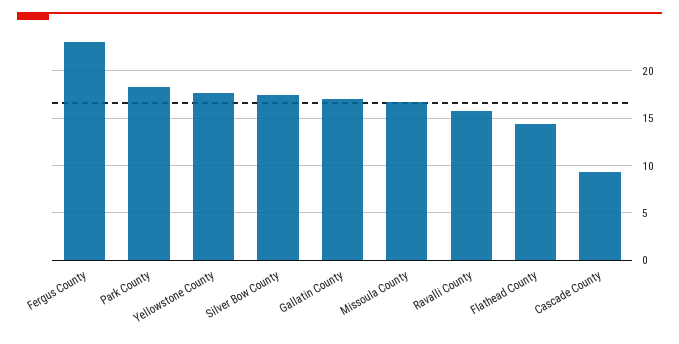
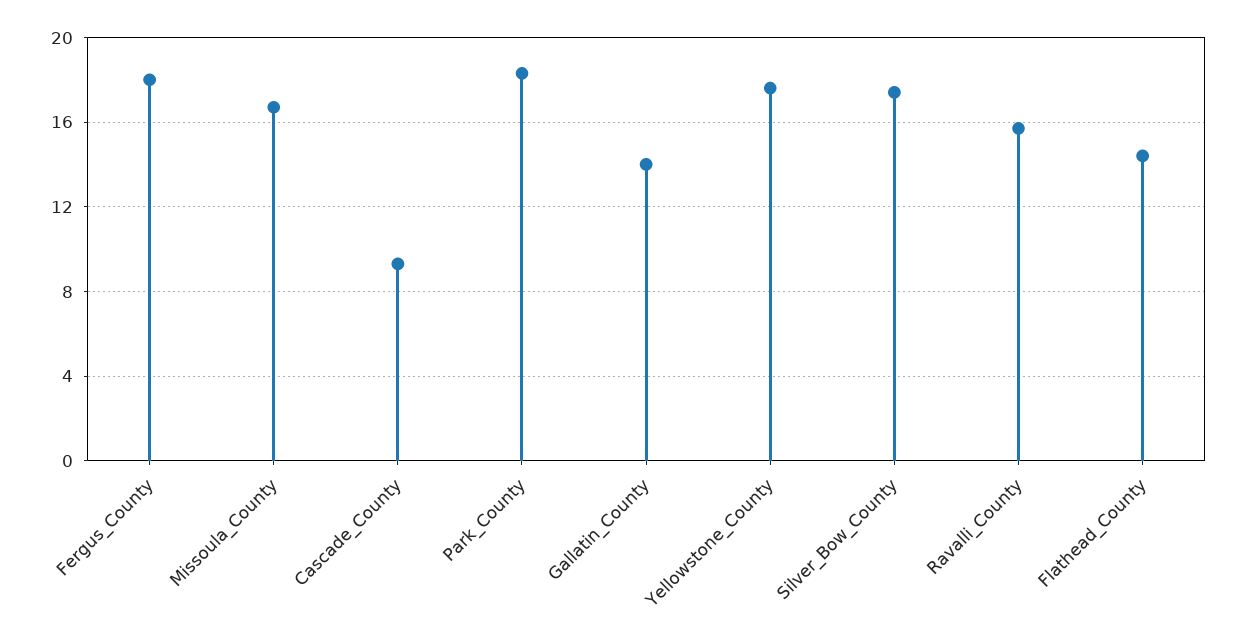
  {
-   "Fergus County": 23,
+   "Fergus County": 18,
    "Park County": 18.5,
    "Yellowstone County": 17.5,
    "Silver Bow County": 17.5,
-   "Gallatin County": 17,
+   "Gallatin County": 14,
    "Missoula County": 16.5,
    "Ravalli County": 15.5,
    "Flathead County": 14.5,
    "Cascade County": 9.5
  }

